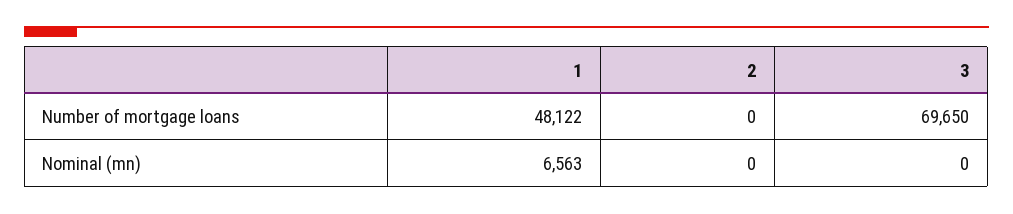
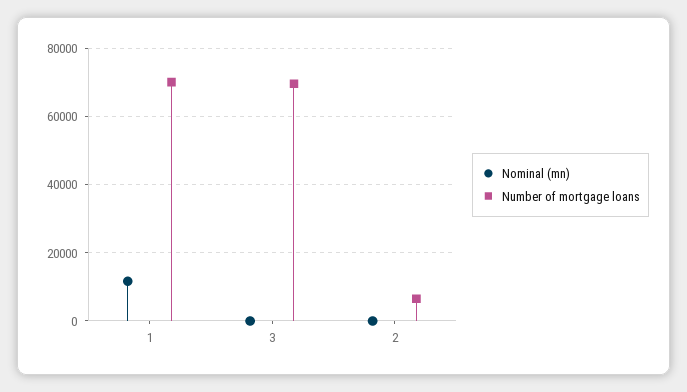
  {
    "Number of mortgage loans": {
-     "1": 48122,
+     "1": 70000,
-     "2": 0,
+     "2": 6000,
      "3": 69650
    },
    "Nominal (mn)": {
-     "1": 6563,
+     "1": 12000,
      "2": 0,
      "3": 0
    }
  }

